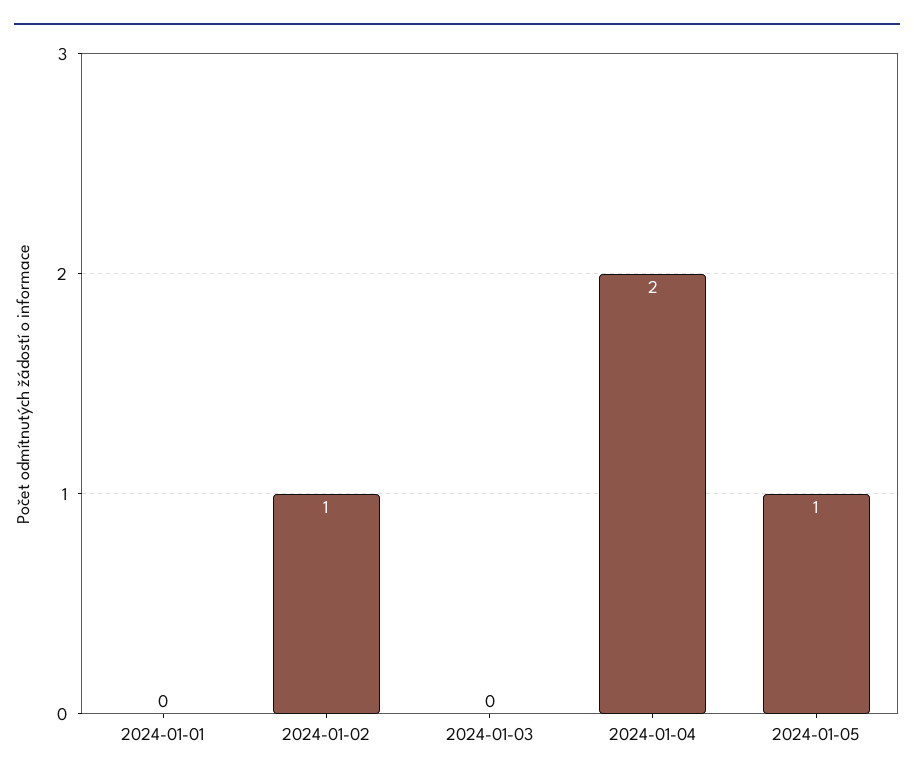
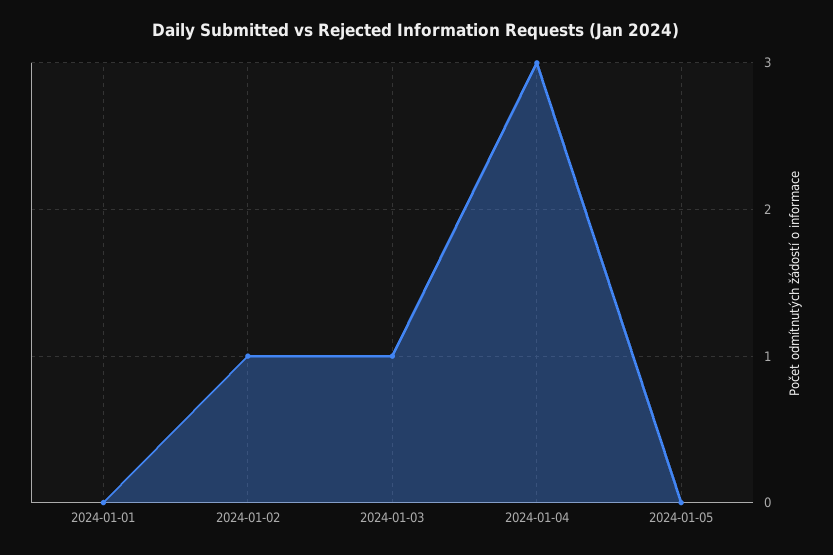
  {
    "2024-01-01": 0,
    "2024-01-02": 1,
-   "2024-01-03": 0,
+   "2024-01-03": 1,
-   "2024-01-04": 2,
+   "2024-01-04": 3,
-   "2024-01-05": 1
+   "2024-01-05": 0
  }

